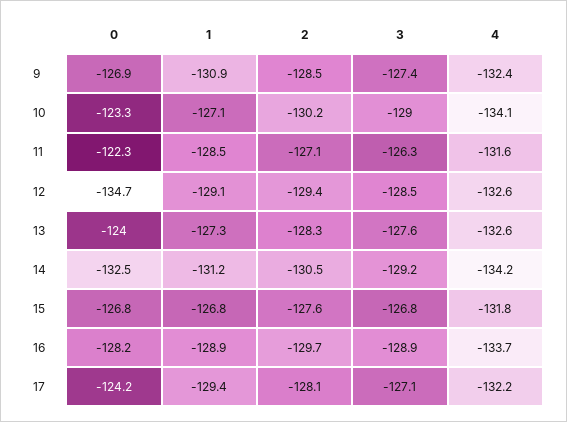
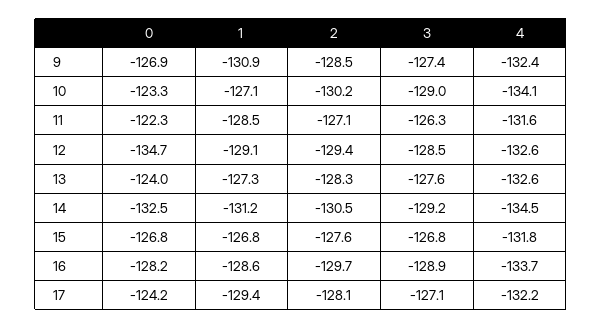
  {
    "0": {
      "9": -126.9,
      "10": -123.3,
      "11": -122.3,
      "12": -134.7,
      "13": -124,
      "14": -132.5,
      "15": -126.8,
      "16": -128.2,
      "17": -124.2
    },
    "1": {
      "9": -130.9,
      "10": -127.1,
      "11": -128.5,
      "12": -129.1,
      "13": -127.3,
      "14": -131.2,
      "15": -126.8,
-     "16": -128.9,
+     "16": -128.6,
      "17": -129.4
    },
    "2": {
      "9": -128.5,
      "10": -130.2,
      "11": -127.1,
      "12": -129.4,
      "13": -128.3,
      "14": -130.5,
      "15": -127.6,
      "16": -129.7,
      "17": -128.1
    },
    "3": {
      "9": -127.4,
      "10": -129,
      "11": -126.3,
      "12": -128.5,
      "13": -127.6,
      "14": -129.2,
      "15": -126.8,
      "16": -128.9,
      "17": -127.1
    },
    "4": {
      "9": -132.4,
      "10": -134.1,
      "11": -131.6,
      "12": -132.6,
      "13": -132.6,
-     "14": -134.2,
+     "14": -134.5,
      "15": -131.8,
      "16": -133.7,
      "17": -132.2
    }
  }

